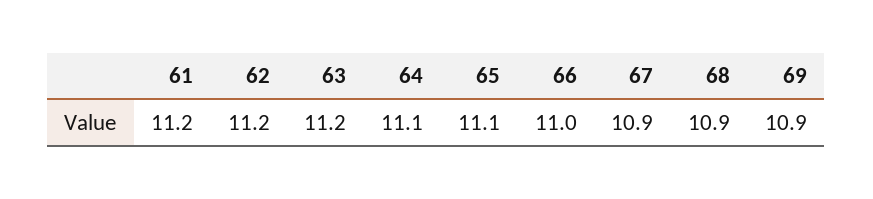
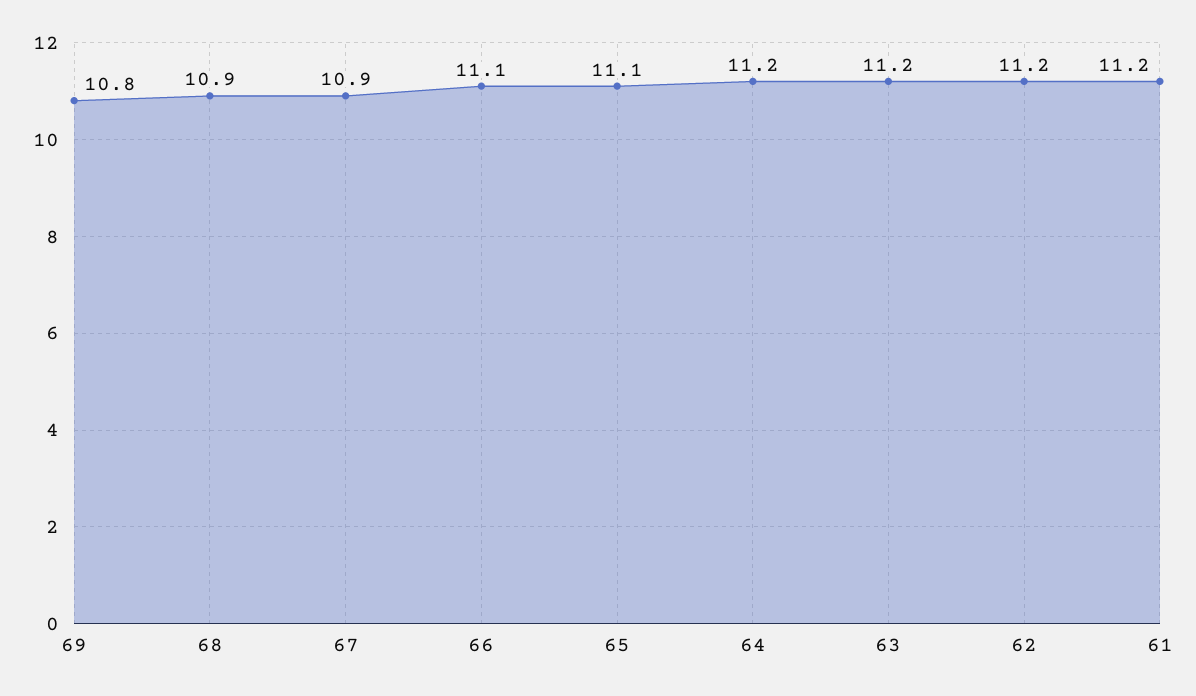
  {
    "61": 11.2,
    "62": 11.2,
    "63": 11.2,
-   "64": 11.1,
+   "64": 11.2,
    "65": 11.1,
-   "66": 11,
+   "66": 11.1,
    "67": 10.9,
    "68": 10.9,
-   "69": 10.9
+   "69": 10.8
  }

